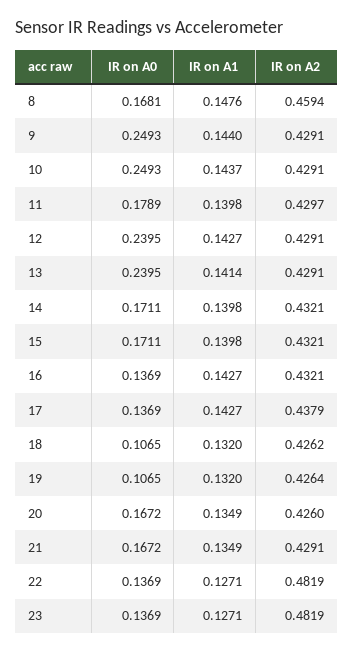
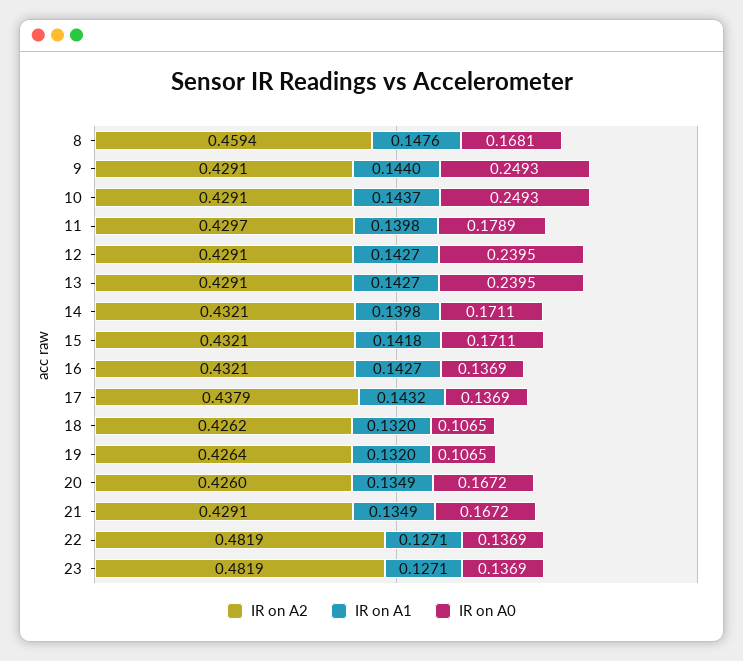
  {
    "IR on A0": {
      "8": 0.1681,
      "9": 0.2493,
      "10": 0.2493,
      "11": 0.1789,
      "12": 0.2395,
      "13": 0.2395,
      "14": 0.1711,
      "15": 0.1711,
      "16": 0.1369,
      "17": 0.1369,
      "18": 0.1065,
      "19": 0.1065,
      "20": 0.1672,
      "21": 0.1672,
      "22": 0.1369,
      "23": 0.1369
    },
    "IR on A1": {
      "8": 0.1476,
      "9": 0.144,
      "10": 0.1437,
      "11": 0.1398,
      "12": 0.1427,
-     "13": 0.1414,
+     "13": 0.1427,
      "14": 0.1398,
-     "15": 0.1398,
+     "15": 0.1418,
      "16": 0.1427,
-     "17": 0.1427,
+     "17": 0.1432,
      "18": 0.132,
      "19": 0.132,
      "20": 0.1349,
      "21": 0.1349,
      "22": 0.1271,
      "23": 0.1271
    },
    "IR on A2": {
      "8": 0.4594,
      "9": 0.4291,
      "10": 0.4291,
      "11": 0.4297,
      "12": 0.4291,
      "13": 0.4291,
      "14": 0.4321,
      "15": 0.4321,
      "16": 0.4321,
      "17": 0.4379,
      "18": 0.4262,
      "19": 0.4264,
      "20": 0.426,
      "21": 0.4291,
      "22": 0.4819,
      "23": 0.4819
    }
  }

